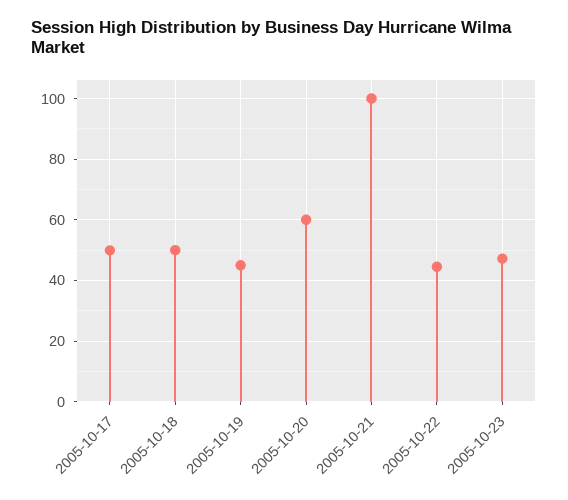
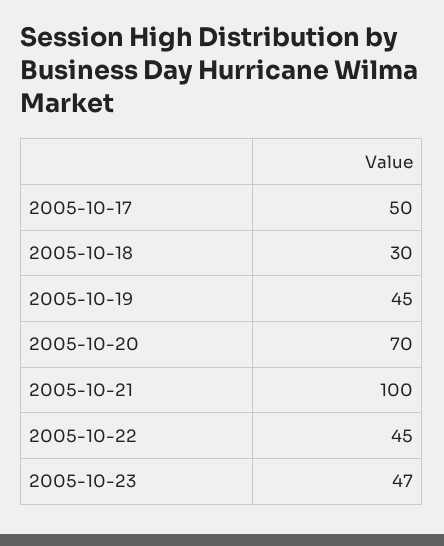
  {
    "2005-10-17": 50,
-   "2005-10-18": 50,
+   "2005-10-18": 30,
    "2005-10-19": 45,
-   "2005-10-20": 60,
+   "2005-10-20": 70,
    "2005-10-21": 100,
    "2005-10-22": 45,
    "2005-10-23": 47
  }

